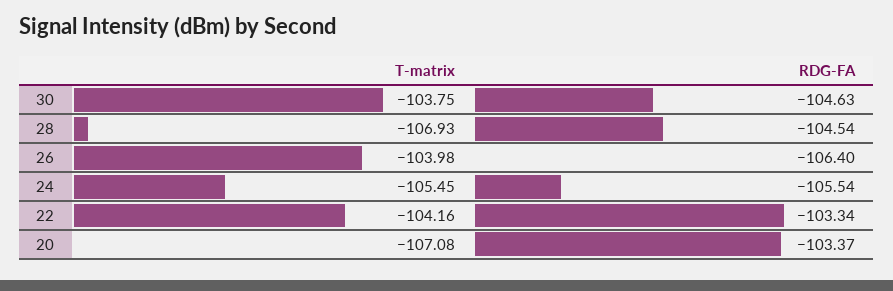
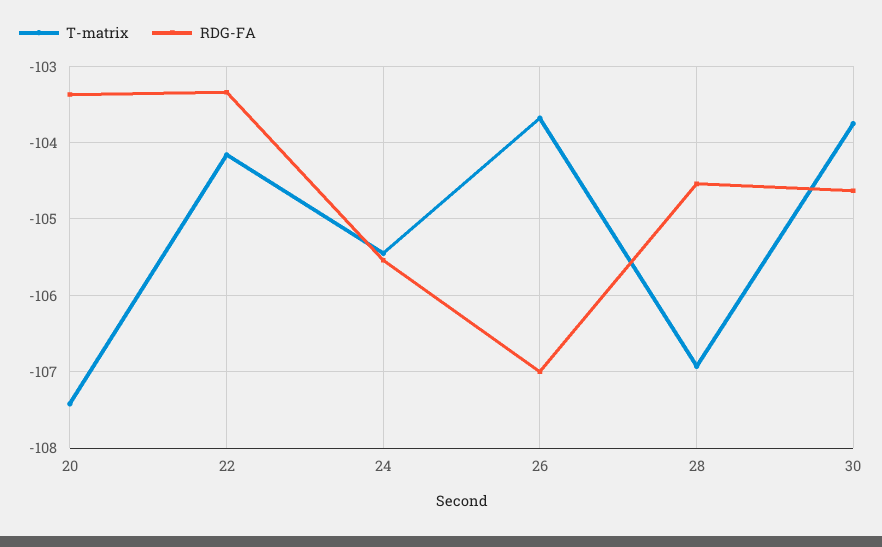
  {
    "T-matrix": {
      "30": -103.75,
      "28": -106.93,
-     "26": -103.98,
+     "26": -103.7,
      "24": -105.45,
      "22": -104.16,
-     "20": -107.08
+     "20": -107.4
    },
    "RDG-FA": {
      "30": -104.63,
      "28": -104.54,
-     "26": -106.4,
+     "26": -107,
      "24": -105.54,
      "22": -103.34,
      "20": -103.37
    }
  }

